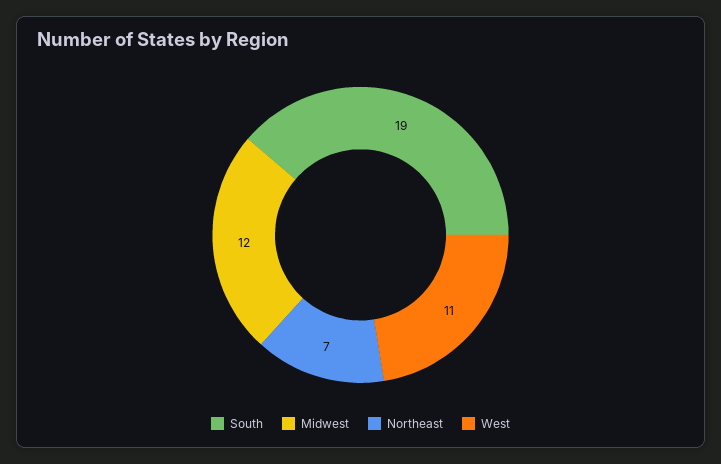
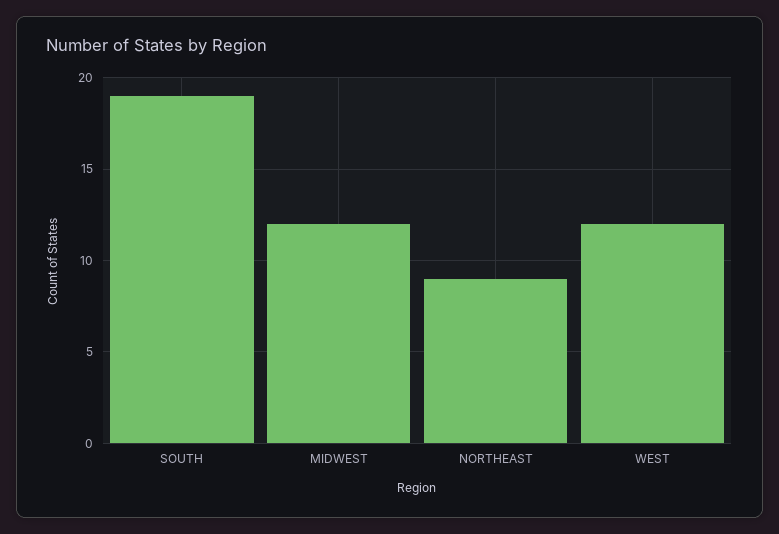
  {
    "South": 19,
    "Midwest": 12,
-   "Northeast": 7,
+   "Northeast": 9,
-   "West": 11
+   "West": 12
  }

